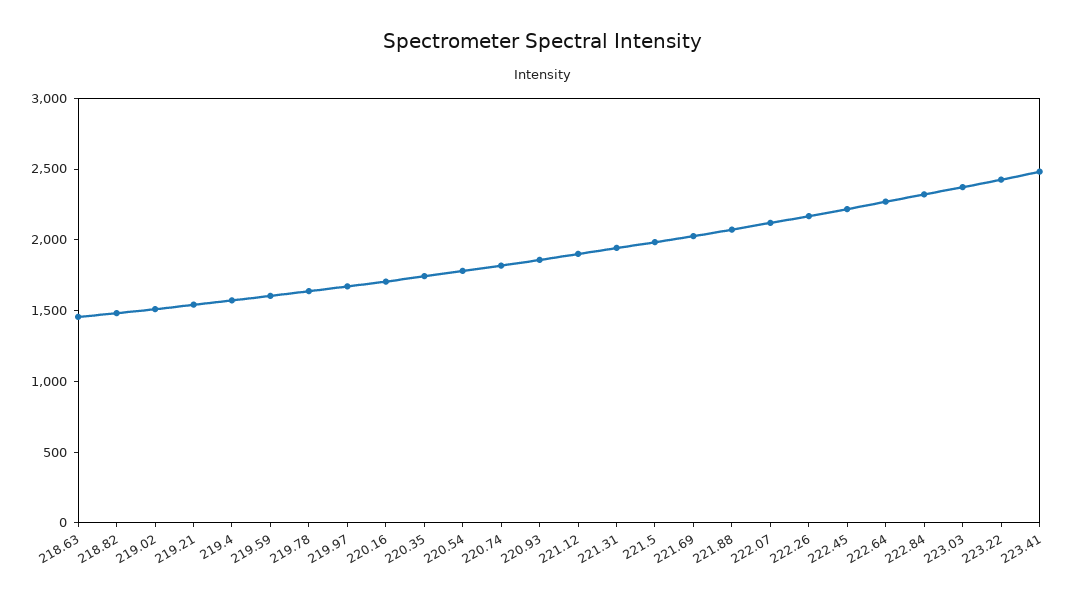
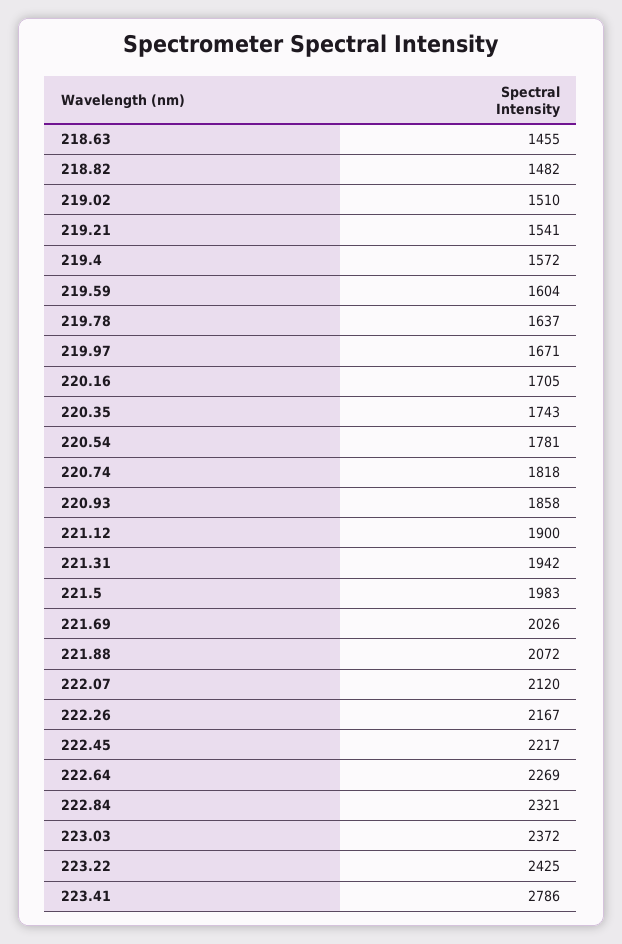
  {
    "218.63": 1455,
    "218.82": 1482,
    "219.02": 1510,
    "219.21": 1541,
    "219.4": 1572,
    "219.59": 1604,
    "219.78": 1637,
    "219.97": 1671,
    "220.16": 1705,
    "220.35": 1743,
    "220.54": 1781,
    "220.74": 1818,
    "220.93": 1858,
    "221.12": 1900,
    "221.31": 1942,
    "221.5": 1983,
    "221.69": 2026,
    "221.88": 2072,
    "222.07": 2120,
    "222.26": 2167,
    "222.45": 2217,
    "222.64": 2269,
    "222.84": 2321,
    "223.03": 2372,
    "223.22": 2425,
-   "223.41": 2500
+   "223.41": 2786
  }

